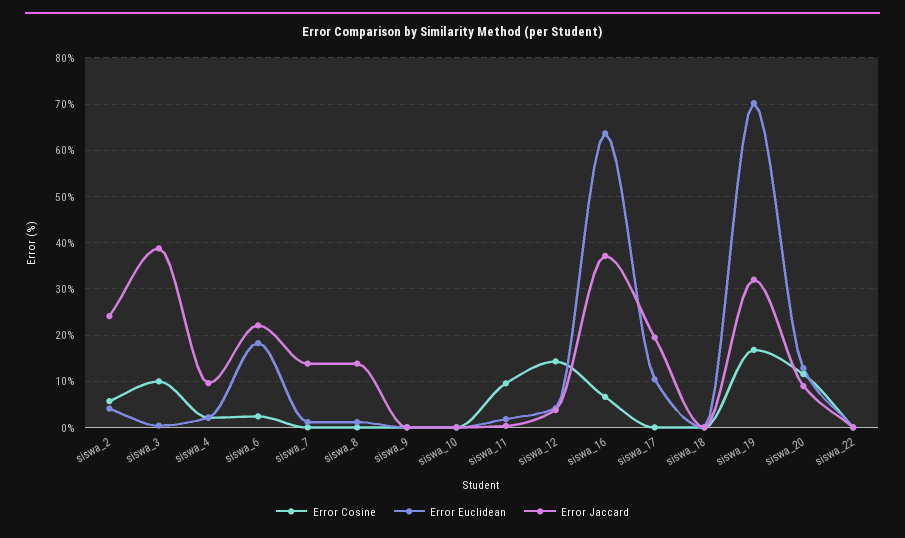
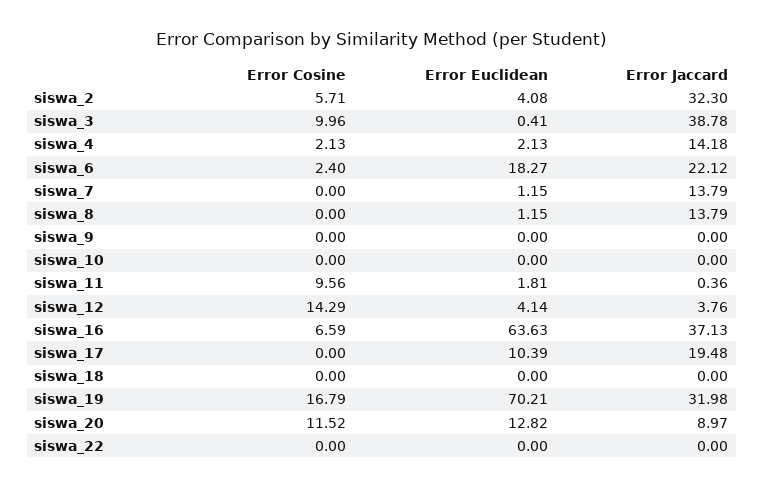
  {
    "Error Cosine": {
      "siswa_2": 5.71,
      "siswa_3": 9.96,
      "siswa_4": 2.13,
      "siswa_6": 2.4,
      "siswa_7": 0,
      "siswa_8": 0,
      "siswa_9": 0,
      "siswa_10": 0,
      "siswa_11": 9.56,
      "siswa_12": 14.29,
      "siswa_16": 6.59,
      "siswa_17": 0,
      "siswa_18": 0,
      "siswa_19": 16.79,
      "siswa_20": 11.52,
      "siswa_22": 0
    },
    "Error Euclidean": {
      "siswa_2": 4.08,
      "siswa_3": 0.41,
      "siswa_4": 2.13,
      "siswa_6": 18.27,
      "siswa_7": 1.15,
      "siswa_8": 1.15,
      "siswa_9": 0,
      "siswa_10": 0,
      "siswa_11": 1.81,
      "siswa_12": 4.14,
      "siswa_16": 63.63,
      "siswa_17": 10.39,
      "siswa_18": 0,
      "siswa_19": 70.21,
      "siswa_20": 12.82,
      "siswa_22": 0
    },
    "Error Jaccard": {
-     "siswa_2": 24,
+     "siswa_2": 32.3,
      "siswa_3": 38.78,
-     "siswa_4": 10,
+     "siswa_4": 14.18,
      "siswa_6": 22.12,
      "siswa_7": 13.79,
      "siswa_8": 13.79,
      "siswa_9": 0,
      "siswa_10": 0,
      "siswa_11": 0.36,
      "siswa_12": 3.76,
      "siswa_16": 37.13,
      "siswa_17": 19.48,
      "siswa_18": 0,
      "siswa_19": 31.98,
      "siswa_20": 8.97,
      "siswa_22": 0
    }
  }

